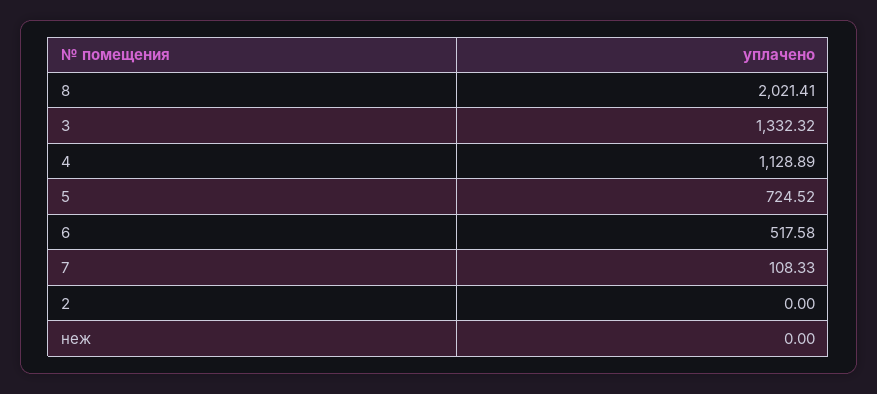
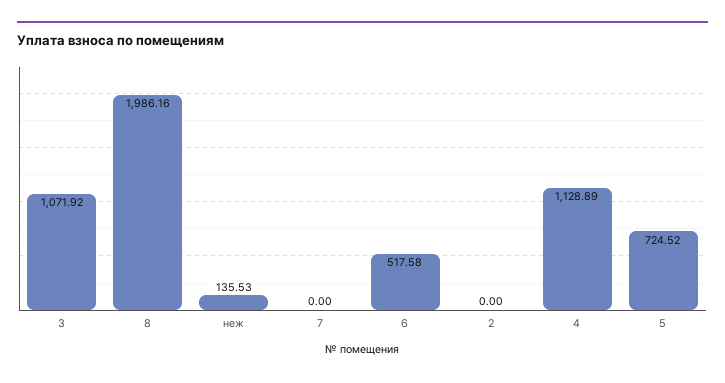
  {
-   "8": 2021.41,
+   "8": 1986.16,
-   "3": 1332.32,
+   "3": 1071.92,
    "4": 1128.89,
    "5": 724.52,
    "6": 517.58,
-   "7": 108.33,
+   "7": 0,
    "2": 0,
-   "неж": 0
+   "неж": 135.53
  }

